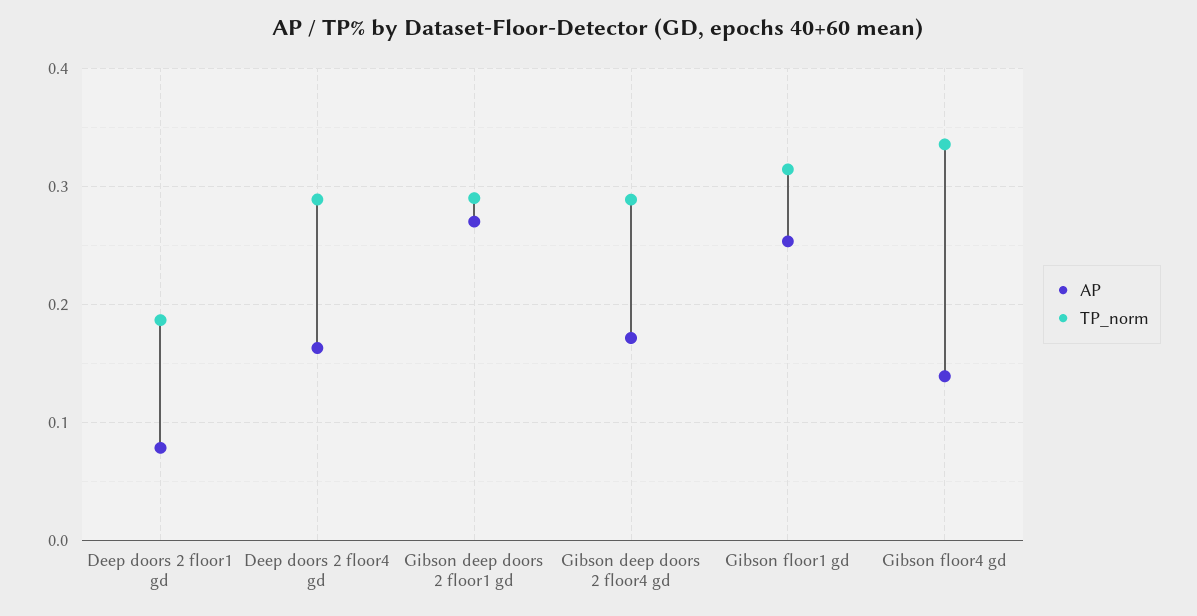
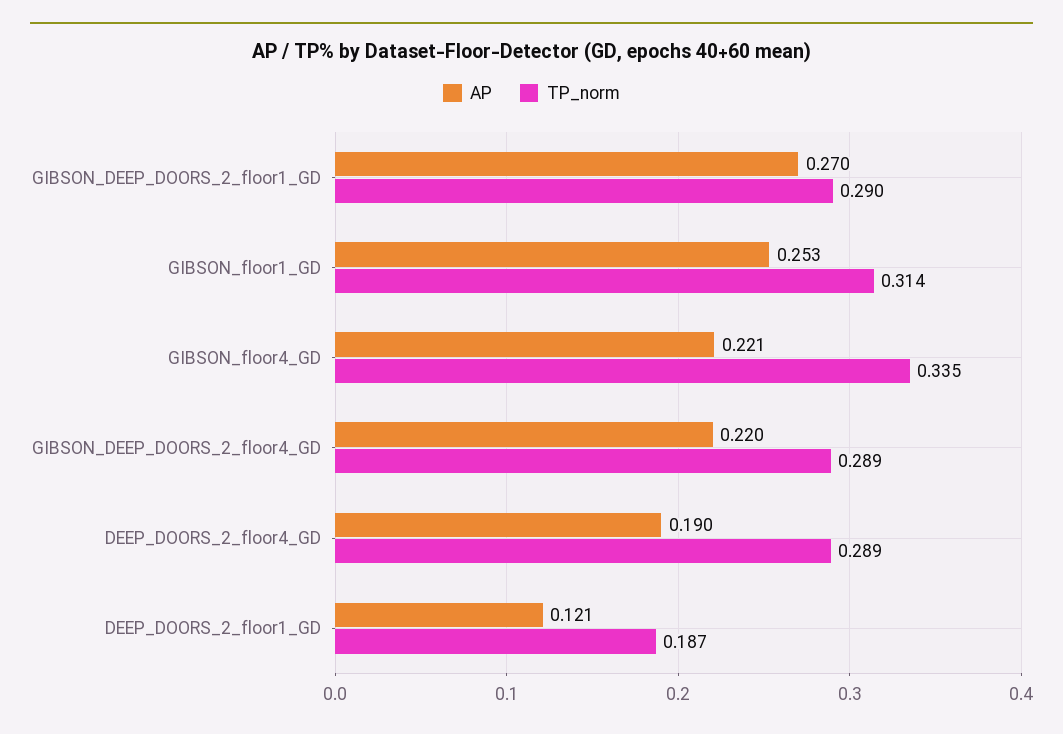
  {
    "AP": {
-     "Deep doors 2 floor1 gd": 0.08,
+     "Deep doors 2 floor1 gd": 0.121,
-     "Deep doors 2 floor4 gd": 0.16,
+     "Deep doors 2 floor4 gd": 0.19,
      "Gibson deep doors 2 floor1 gd": 0.27,
-     "Gibson deep doors 2 floor4 gd": 0.17,
+     "Gibson deep doors 2 floor4 gd": 0.22,
      "Gibson floor1 gd": 0.253,
-     "Gibson floor4 gd": 0.14
+     "Gibson floor4 gd": 0.221
    },
    "TP_norm": {
      "Deep doors 2 floor1 gd": 0.187,
      "Deep doors 2 floor4 gd": 0.289,
      "Gibson deep doors 2 floor1 gd": 0.29,
      "Gibson deep doors 2 floor4 gd": 0.289,
      "Gibson floor1 gd": 0.314,
      "Gibson floor4 gd": 0.335
    }
  }

